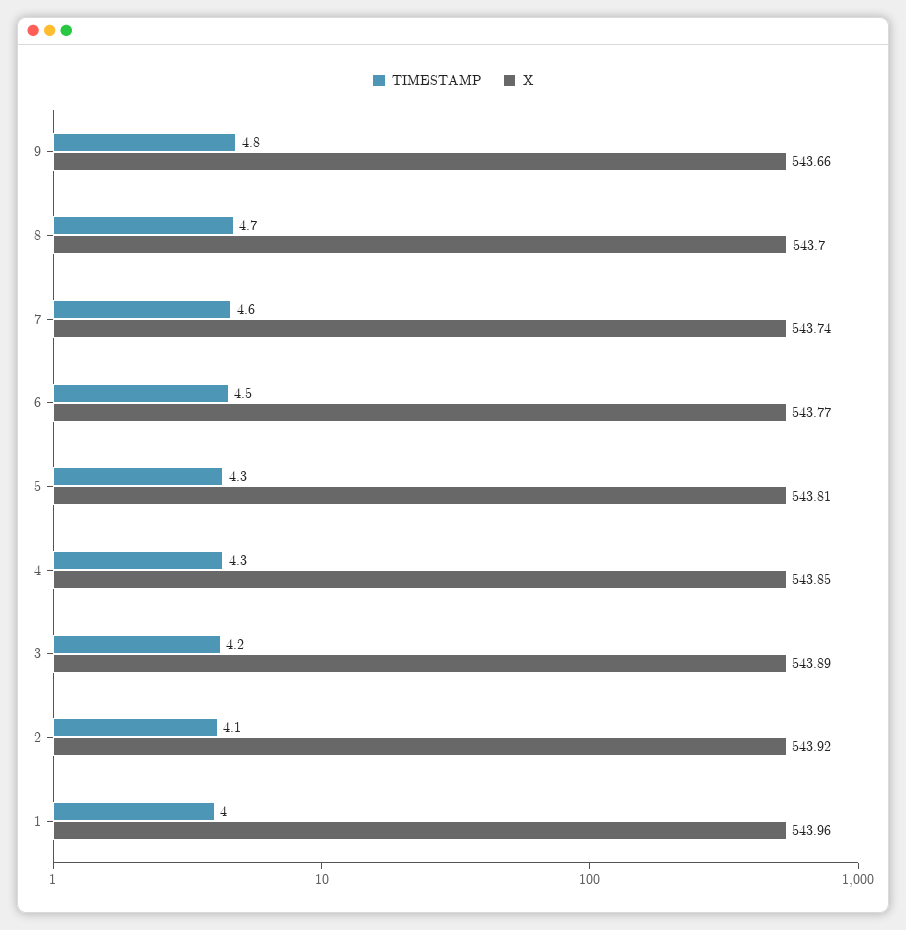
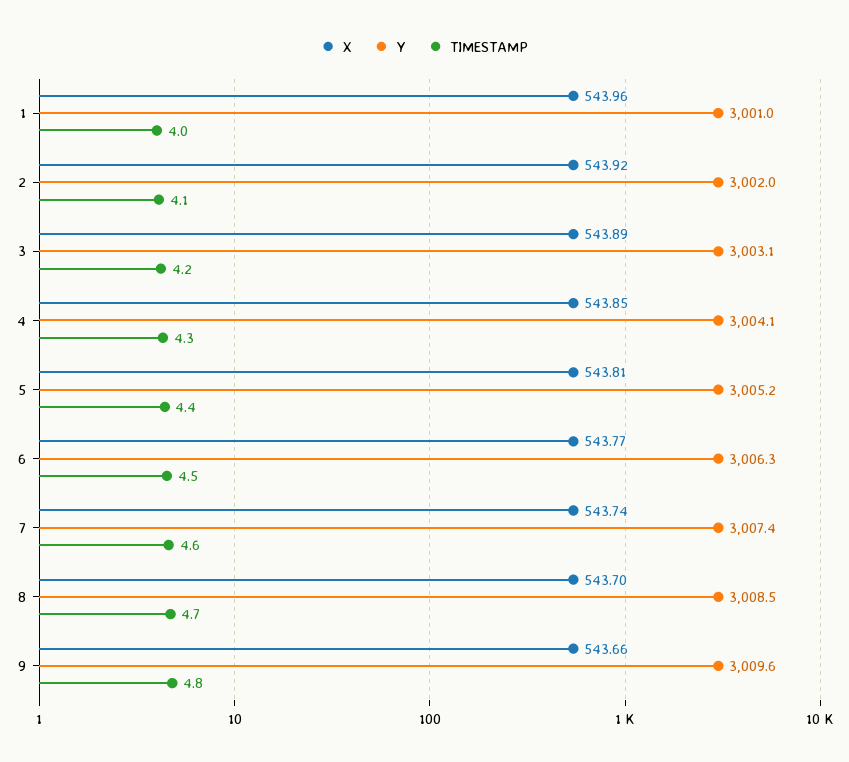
  {
    "TIMESTAMP": {
      "9": 4.8,
      "8": 4.7,
      "7": 4.6,
      "6": 4.5,
-     "5": 4.3,
+     "5": 4.4,
      "4": 4.3,
      "3": 4.2,
      "2": 4.1,
      "1": 4
    },
    "X": {
      "9": 543.66,
      "8": 543.7,
      "7": 543.74,
      "6": 543.77,
      "5": 543.81,
      "4": 543.85,
      "3": 543.89,
      "2": 543.92,
      "1": 543.96
-   }
+   },
+   "Y": {
+     "1": 3001,
+     "2": 3002,
+     "3": 3003.1,
+     "4": 3004.1,
+     "5": 3005.2,
+     "6": 3006.3,
+     "7": 3007.4,
+     "8": 3008.5,
+     "9": 3009.6
+   }
  }

